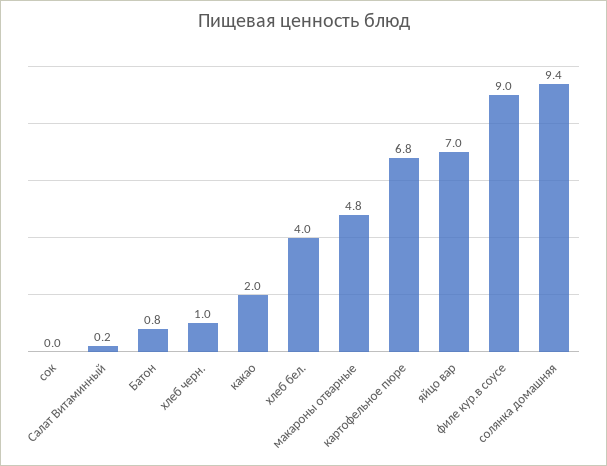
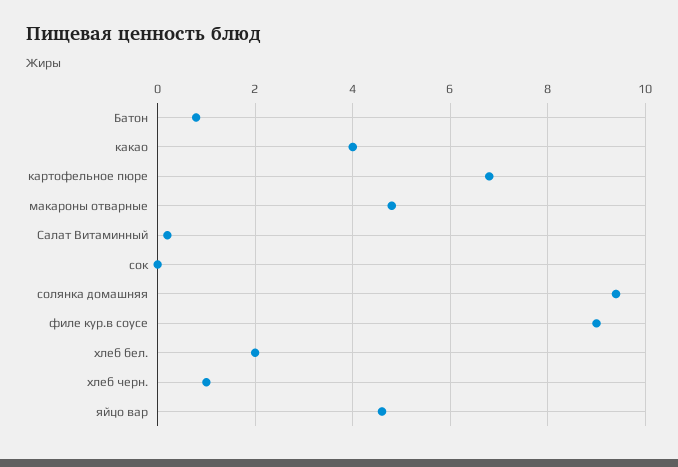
  {
    "сок": 0,
    "Салат Витаминный": 0.2,
    "Батон": 0.8,
    "хлеб черн.": 1,
-   "какао": 2,
+   "какао": 4,
-   "хлеб бел.": 4,
+   "хлеб бел.": 2,
    "макароны отварные": 4.8,
    "картофельное пюре": 6.8,
-   "яйцо вар": 7,
+   "яйцо вар": 4.6,
    "филе кур.в соусе": 9,
    "солянка домашняя": 9.4
  }

